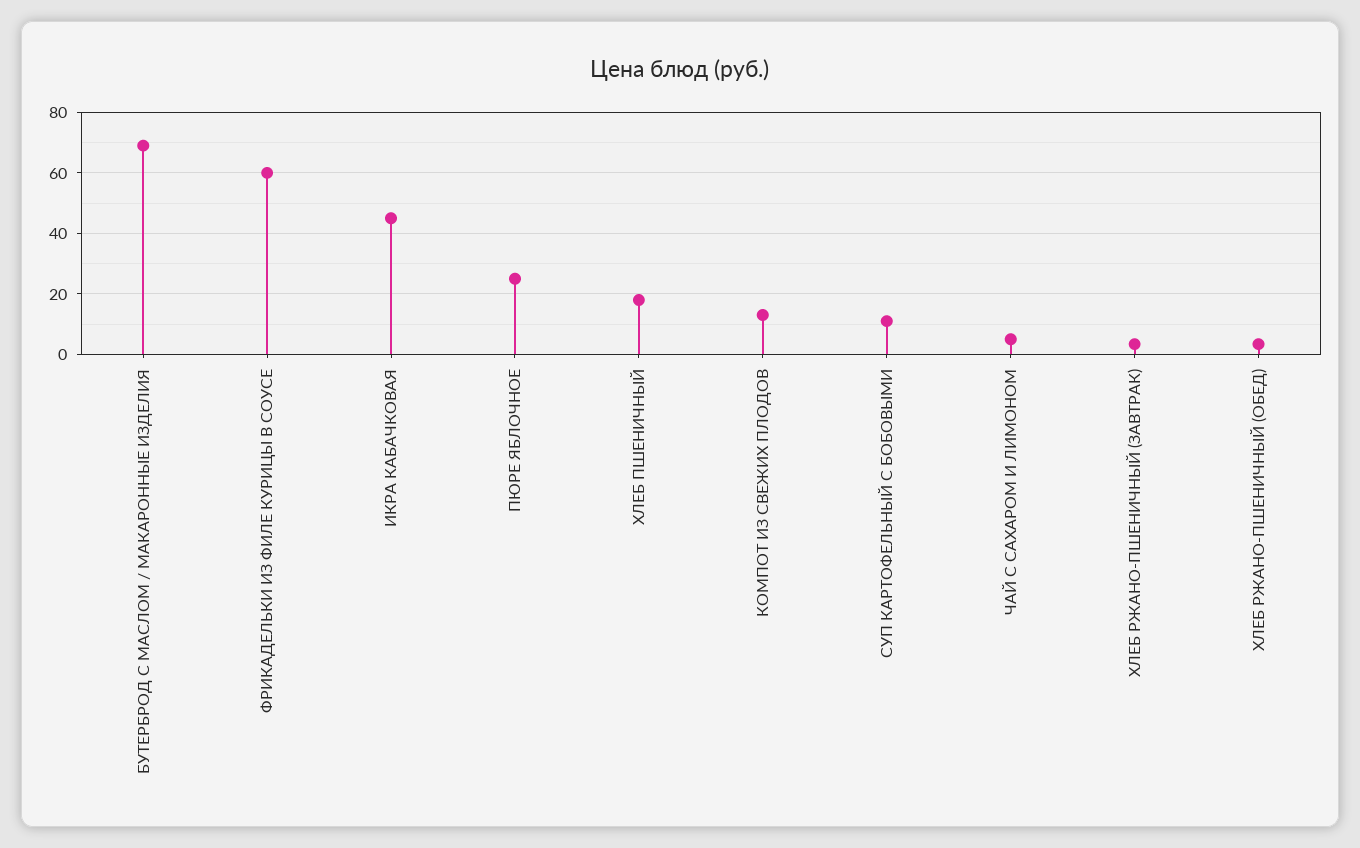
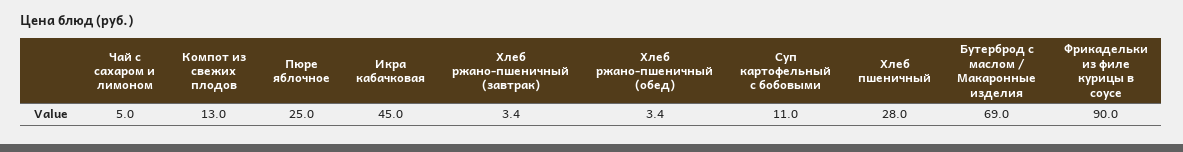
  {
    "БУТЕРБРОД С МАСЛОМ / МАКАРОННЫЕ ИЗДЕЛИЯ": 69,
-   "ФРИКАДЕЛЬКИ ИЗ ФИЛЕ КУРИЦЫ В СОУСЕ": 60,
+   "ФРИКАДЕЛЬКИ ИЗ ФИЛЕ КУРИЦЫ В СОУСЕ": 90,
    "ИКРА КАБАЧКОВАЯ": 45,
    "ПЮРЕ ЯБЛОЧНОЕ": 25,
-   "ХЛЕБ ПШЕНИЧНЫЙ": 18,
+   "ХЛЕБ ПШЕНИЧНЫЙ": 28,
    "КОМПОТ ИЗ СВЕЖИХ ПЛОДОВ": 13,
    "СУП КАРТОФЕЛЬНЫЙ С БОБОВЫМИ": 11,
    "ЧАЙ С САХАРОМ И ЛИМОНОМ": 5,
    "ХЛЕБ РЖАНО-ПШЕНИЧНЫЙ (ЗАВТРАК)": 3.4,
    "ХЛЕБ РЖАНО-ПШЕНИЧНЫЙ (ОБЕД)": 3.4
  }

